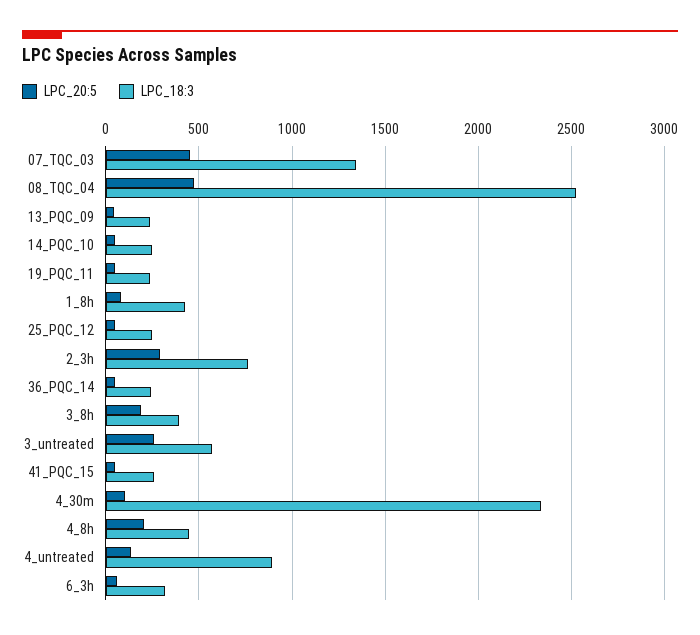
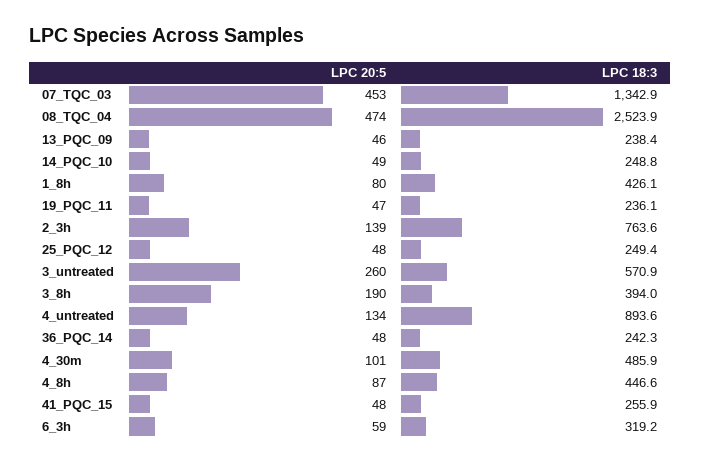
  {
    "LPC_20:5": {
      "07_TQC_03": 453,
      "08_TQC_04": 474,
      "13_PQC_09": 46,
      "14_PQC_10": 49,
      "19_PQC_11": 47,
      "1_8h": 80,
      "25_PQC_12": 48,
-     "2_3h": 300,
+     "2_3h": 139,
      "36_PQC_14": 48,
      "3_8h": 190,
      "3_untreated": 260,
      "41_PQC_15": 48,
      "4_30m": 101,
-     "4_8h": 200,
+     "4_8h": 87,
      "4_untreated": 134,
      "6_3h": 59
    },
    "LPC_18:3": {
      "07_TQC_03": 1342.9,
      "08_TQC_04": 2523.9,
      "13_PQC_09": 238.4,
      "14_PQC_10": 248.8,
      "19_PQC_11": 236.1,
      "1_8h": 426.1,
      "25_PQC_12": 249.4,
      "2_3h": 763.6,
      "36_PQC_14": 242.3,
      "3_8h": 394,
      "3_untreated": 570.9,
      "41_PQC_15": 255.9,
-     "4_30m": 2350,
+     "4_30m": 485.9,
      "4_8h": 446.6,
      "4_untreated": 893.6,
      "6_3h": 319.2
    }
  }

